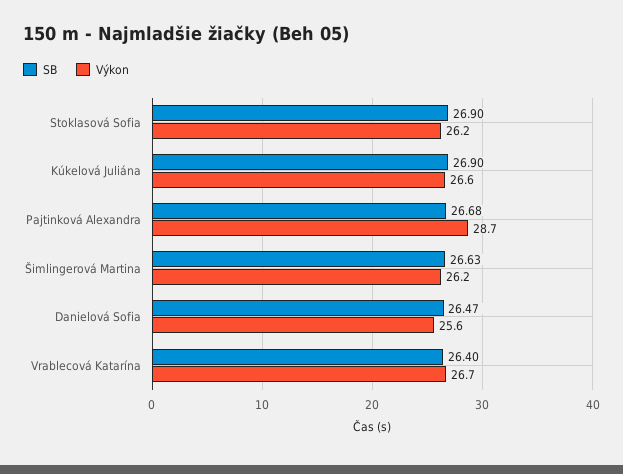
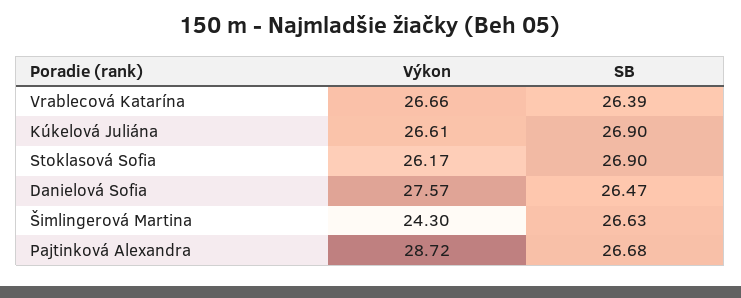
  {
    "SB": {
      "Stoklasová Sofia": 26.9,
      "Kúkelová Juliána": 26.9,
      "Pajtinková Alexandra": 26.68,
      "Šimlingerová Martina": 26.63,
      "Danielová Sofia": 26.47,
-     "Vrablecová Katarína": 26.4
+     "Vrablecová Katarína": 26.39
    },
    "Výkon": {
      "Stoklasová Sofia": 26.17,
      "Kúkelová Juliána": 26.61,
      "Pajtinková Alexandra": 28.72,
-     "Šimlingerová Martina": 26.2,
+     "Šimlingerová Martina": 24.3,
-     "Danielová Sofia": 25.6,
+     "Danielová Sofia": 27.57,
      "Vrablecová Katarína": 26.66
    }
  }

